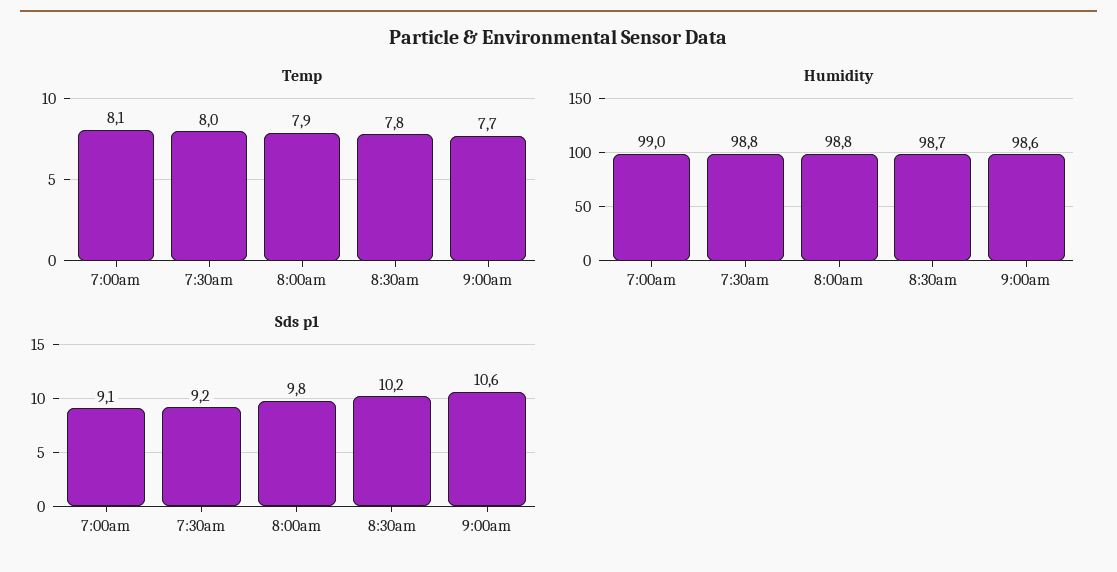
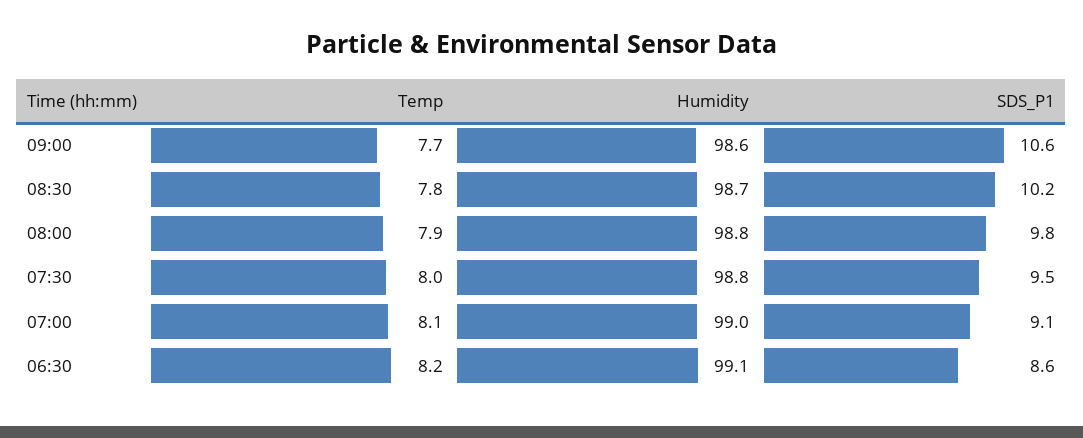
  {
    "Temp": {
      "7:00am": 8.1,
      "7:30am": 8,
      "8:00am": 7.9,
      "8:30am": 7.8,
-     "9:00am": 7.7
+     "9:00am": 7.7,
+     "06:30": 8.2
    },
    "Humidity": {
      "7:00am": 99,
      "7:30am": 98.8,
      "8:00am": 98.8,
      "8:30am": 98.7,
-     "9:00am": 98.6
+     "9:00am": 98.6,
+     "06:30": 99.1
    },
    "Sds p1": {
      "7:00am": 9.1,
-     "7:30am": 9.2,
+     "7:30am": 9.5,
      "8:00am": 9.8,
      "8:30am": 10.2,
-     "9:00am": 10.6
+     "9:00am": 10.6,
+     "06:30": 8.6
    }
  }

